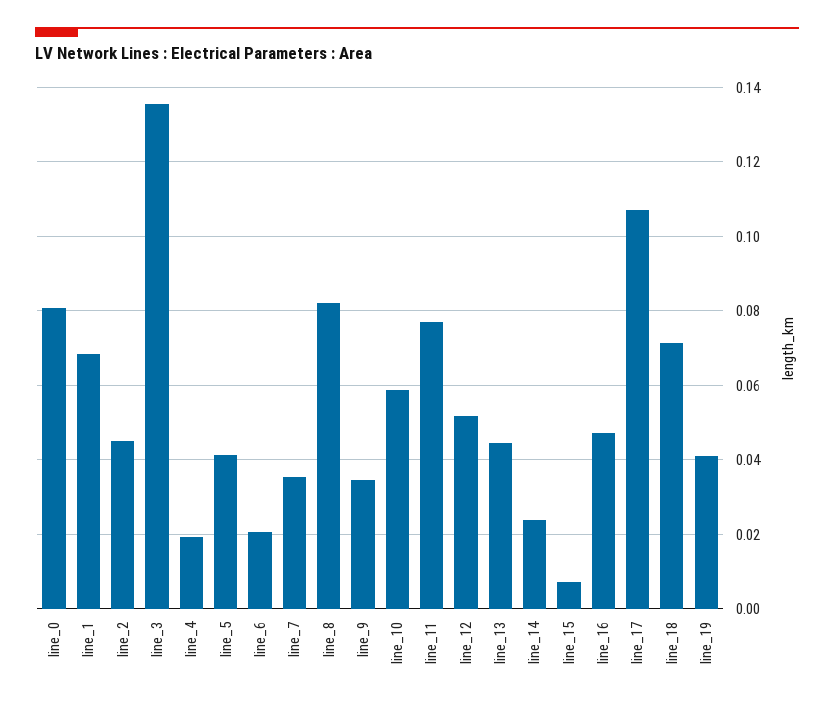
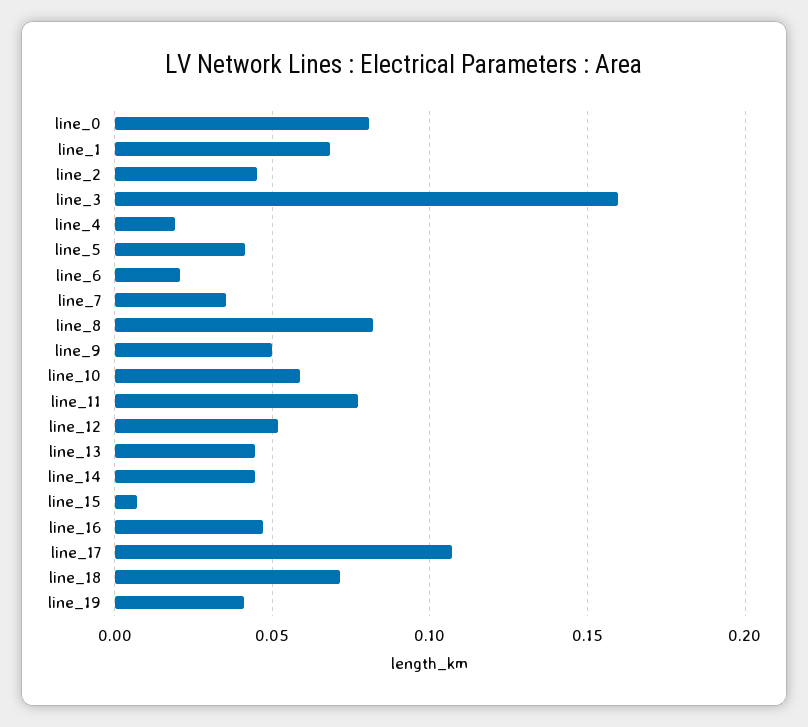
  {
    "line_0": 0.08,
    "line_1": 0.068,
    "line_2": 0.046,
-   "line_3": 0.136,
+   "line_3": 0.16,
    "line_4": 0.02,
    "line_5": 0.042,
    "line_6": 0.02,
    "line_7": 0.036,
    "line_8": 0.082,
-   "line_9": 0.034,
+   "line_9": 0.05,
    "line_10": 0.058,
    "line_11": 0.078,
    "line_12": 0.052,
    "line_13": 0.044,
-   "line_14": 0.024,
+   "line_14": 0.045,
    "line_15": 0.008,
    "line_16": 0.048,
    "line_17": 0.108,
    "line_18": 0.072,
    "line_19": 0.042
  }

